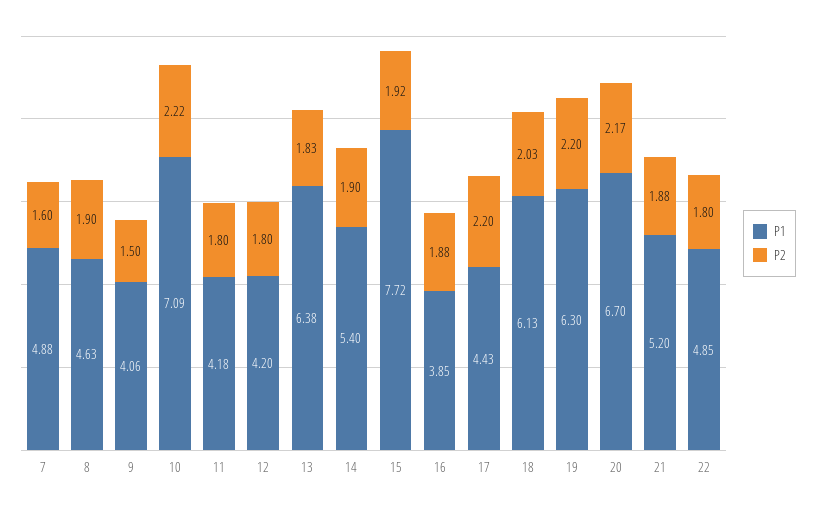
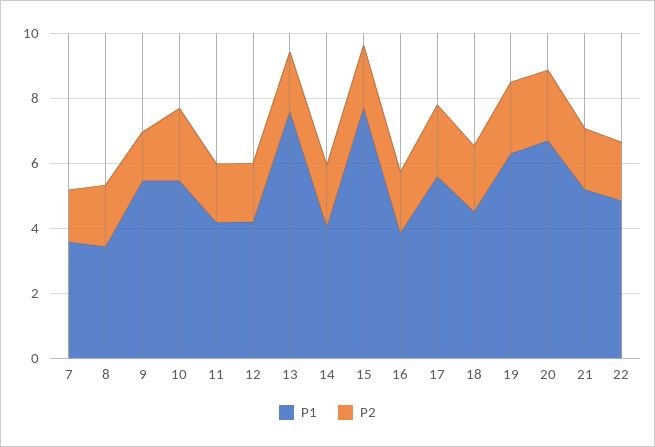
  {
    "P1": {
-     "7": 4.88,
+     "7": 3.5,
-     "8": 4.63,
+     "8": 3.5,
-     "9": 4.06,
+     "9": 5.5,
-     "10": 7.09,
+     "10": 5.5,
      "11": 4.18,
      "12": 4.2,
-     "13": 6.38,
+     "13": 7.5,
-     "14": 5.4,
+     "14": 4,
      "15": 7.72,
      "16": 3.85,
-     "17": 4.43,
+     "17": 5.5,
-     "18": 6.13,
+     "18": 4.5,
      "19": 6.3,
      "20": 6.7,
      "21": 5.2,
      "22": 4.85
    },
    "P2": {
      "7": 1.6,
      "8": 1.9,
      "9": 1.5,
      "10": 2.22,
      "11": 1.8,
      "12": 1.8,
      "13": 1.83,
      "14": 1.9,
      "15": 1.92,
      "16": 1.88,
      "17": 2.2,
      "18": 2.03,
      "19": 2.2,
      "20": 2.17,
      "21": 1.88,
      "22": 1.8
    }
  }

